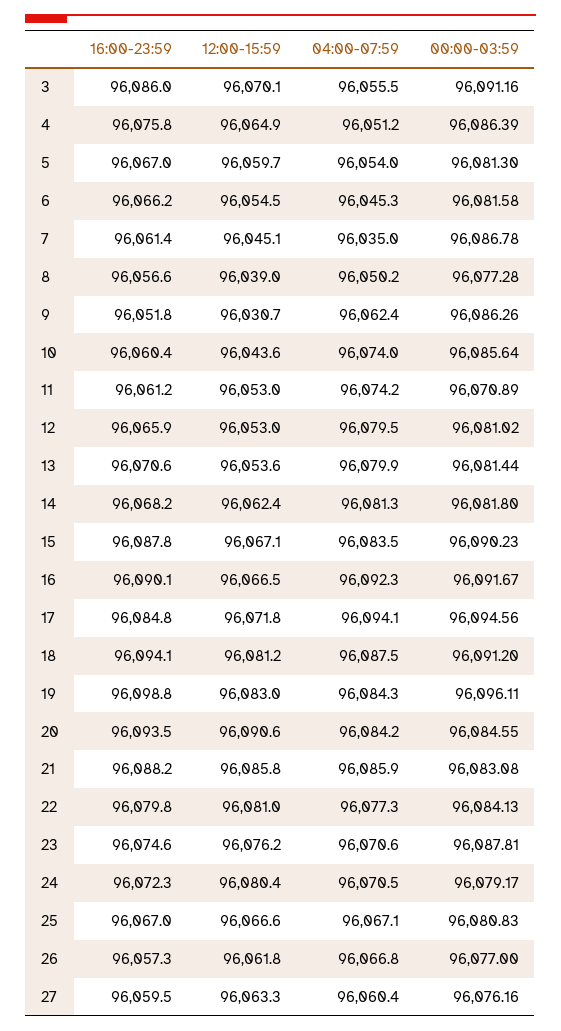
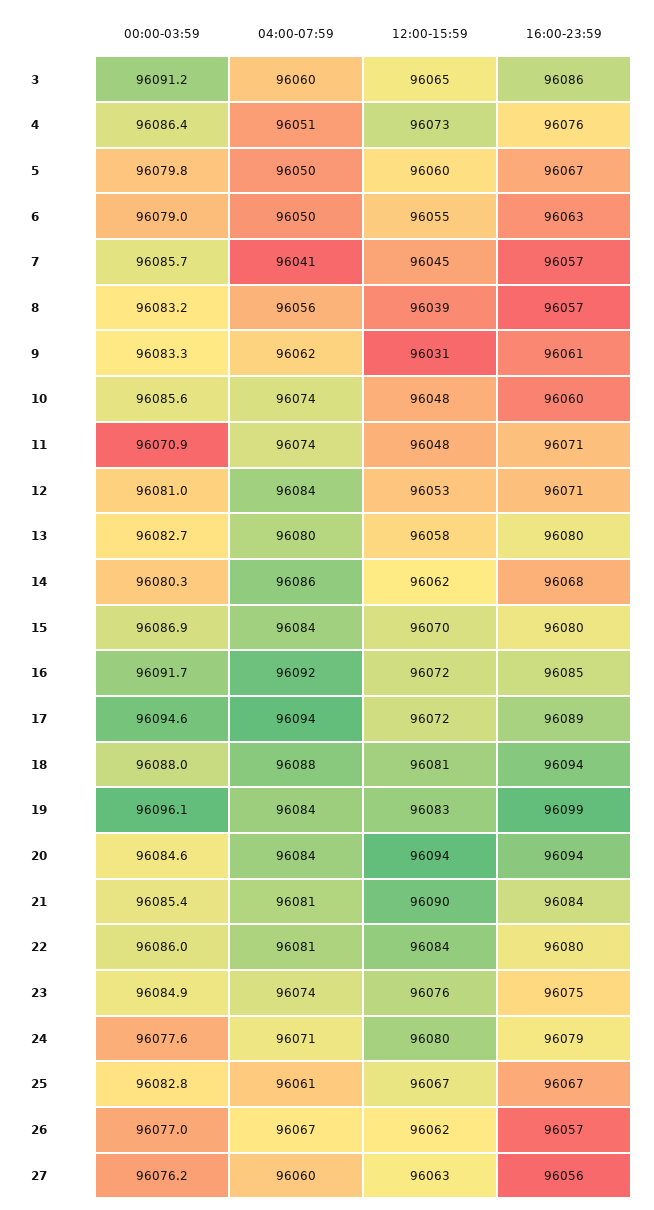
  {
    "16:00-23:59": {
      "3": 96086,
      "4": 96075.8,
      "5": 96067,
-     "6": 96066.2,
+     "6": 96063,
-     "7": 96061.4,
+     "7": 96057,
      "8": 96056.6,
-     "9": 96051.8,
+     "9": 96061,
      "10": 96060.4,
-     "11": 96061.2,
+     "11": 96071,
-     "12": 96065.9,
+     "12": 96071,
-     "13": 96070.6,
+     "13": 96080,
      "14": 96068.2,
-     "15": 96087.8,
+     "15": 96080,
-     "16": 96090.1,
+     "16": 96085,
-     "17": 96084.8,
+     "17": 96089,
      "18": 96094.1,
      "19": 96098.8,
      "20": 96093.5,
-     "21": 96088.2,
+     "21": 96084,
      "22": 96079.8,
      "23": 96074.6,
-     "24": 96072.3,
+     "24": 96079,
      "25": 96067,
      "26": 96057.3,
-     "27": 96059.5
+     "27": 96056
    },
    "12:00-15:59": {
-     "3": 96070.1,
+     "3": 96065,
-     "4": 96064.9,
+     "4": 96073,
      "5": 96059.7,
      "6": 96054.5,
      "7": 96045.1,
      "8": 96039,
      "9": 96030.7,
-     "10": 96043.6,
+     "10": 96048,
-     "11": 96053,
+     "11": 96048,
      "12": 96053,
-     "13": 96053.6,
+     "13": 96058,
      "14": 96062.4,
-     "15": 96067.1,
+     "15": 96070,
-     "16": 96066.5,
+     "16": 96072,
      "17": 96071.8,
      "18": 96081.2,
      "19": 96083,
-     "20": 96090.6,
+     "20": 96094,
-     "21": 96085.8,
+     "21": 96090,
-     "22": 96081,
+     "22": 96084,
      "23": 96076.2,
      "24": 96080.4,
      "25": 96066.6,
      "26": 96061.8,
      "27": 96063.3
    },
    "04:00-07:59": {
-     "3": 96055.5,
+     "3": 96060,
      "4": 96051.2,
-     "5": 96054,
+     "5": 96050,
-     "6": 96045.3,
+     "6": 96050,
-     "7": 96035,
+     "7": 96041,
-     "8": 96050.2,
+     "8": 96056,
      "9": 96062.4,
      "10": 96074,
      "11": 96074.2,
-     "12": 96079.5,
+     "12": 96084,
      "13": 96079.9,
-     "14": 96081.3,
+     "14": 96086,
      "15": 96083.5,
      "16": 96092.3,
      "17": 96094.1,
      "18": 96087.5,
      "19": 96084.3,
      "20": 96084.2,
-     "21": 96085.9,
+     "21": 96081,
-     "22": 96077.3,
+     "22": 96081,
-     "23": 96070.6,
+     "23": 96074,
      "24": 96070.5,
-     "25": 96067.1,
+     "25": 96061,
      "26": 96066.8,
      "27": 96060.4
    },
    "00:00-03:59": {
      "3": 96091.16,
      "4": 96086.39,
-     "5": 96081.3,
+     "5": 96079.8,
-     "6": 96081.58,
+     "6": 96079,
-     "7": 96086.78,
+     "7": 96085.7,
-     "8": 96077.28,
+     "8": 96083.2,
-     "9": 96086.26,
+     "9": 96083.3,
      "10": 96085.64,
      "11": 96070.89,
      "12": 96081.02,
-     "13": 96081.44,
+     "13": 96082.7,
-     "14": 96081.8,
+     "14": 96080.3,
-     "15": 96090.23,
+     "15": 96086.9,
      "16": 96091.67,
      "17": 96094.56,
-     "18": 96091.2,
+     "18": 96088,
      "19": 96096.11,
      "20": 96084.55,
-     "21": 96083.08,
+     "21": 96085.4,
-     "22": 96084.13,
+     "22": 96086,
-     "23": 96087.81,
+     "23": 96084.9,
-     "24": 96079.17,
+     "24": 96077.6,
-     "25": 96080.83,
+     "25": 96082.8,
      "26": 96077,
      "27": 96076.16
    }
  }

